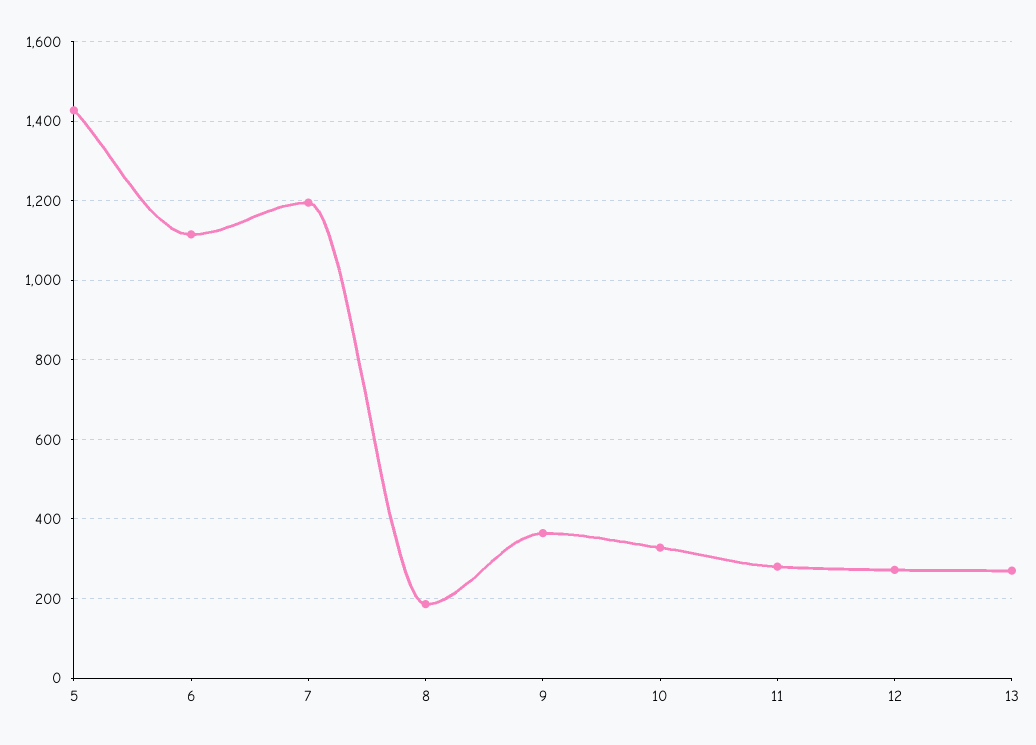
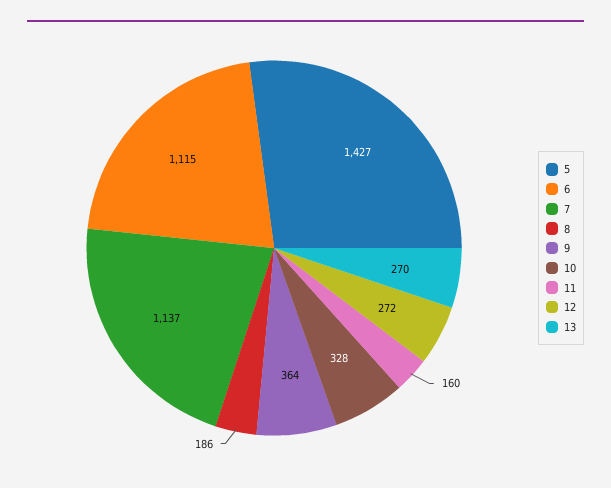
  {
    "5": 1427,
    "6": 1115,
-   "7": 1200,
+   "7": 1137,
    "8": 186,
    "9": 364,
    "10": 328,
-   "11": 280,
+   "11": 160,
    "12": 272,
    "13": 270
  }

